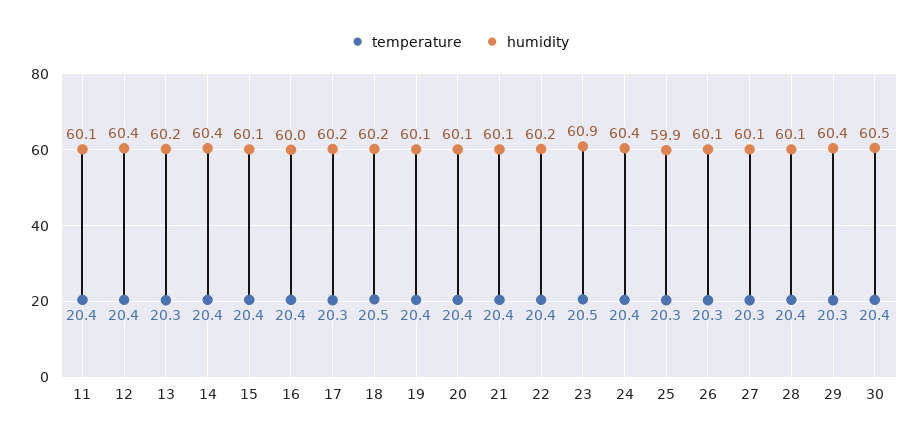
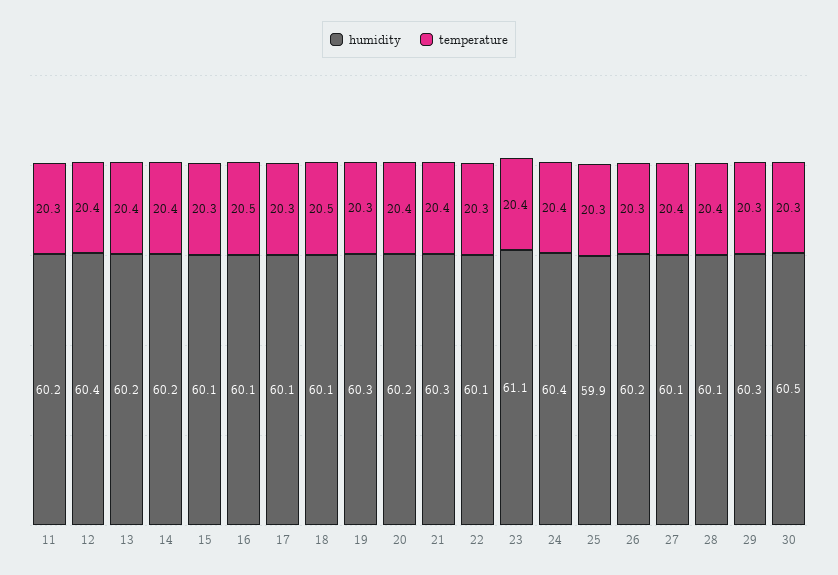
  {
    "temperature": {
-     "11": 20.4,
+     "11": 20.3,
      "12": 20.4,
-     "13": 20.3,
+     "13": 20.4,
      "14": 20.4,
-     "15": 20.4,
+     "15": 20.3,
-     "16": 20.4,
+     "16": 20.5,
      "17": 20.3,
      "18": 20.5,
-     "19": 20.4,
+     "19": 20.3,
      "20": 20.4,
      "21": 20.4,
-     "22": 20.4,
+     "22": 20.3,
-     "23": 20.5,
+     "23": 20.4,
      "24": 20.4,
      "25": 20.3,
      "26": 20.3,
-     "27": 20.3,
+     "27": 20.4,
      "28": 20.4,
      "29": 20.3,
-     "30": 20.4
+     "30": 20.3
    },
    "humidity": {
-     "11": 60.1,
+     "11": 60.2,
      "12": 60.4,
      "13": 60.2,
-     "14": 60.4,
+     "14": 60.2,
      "15": 60.1,
-     "16": 60,
+     "16": 60.1,
-     "17": 60.2,
+     "17": 60.1,
-     "18": 60.2,
+     "18": 60.1,
-     "19": 60.1,
+     "19": 60.3,
-     "20": 60.1,
+     "20": 60.2,
-     "21": 60.1,
+     "21": 60.3,
-     "22": 60.2,
+     "22": 60.1,
-     "23": 60.9,
+     "23": 61.1,
      "24": 60.4,
      "25": 59.9,
-     "26": 60.1,
+     "26": 60.2,
      "27": 60.1,
      "28": 60.1,
-     "29": 60.4,
+     "29": 60.3,
      "30": 60.5
    }
  }

